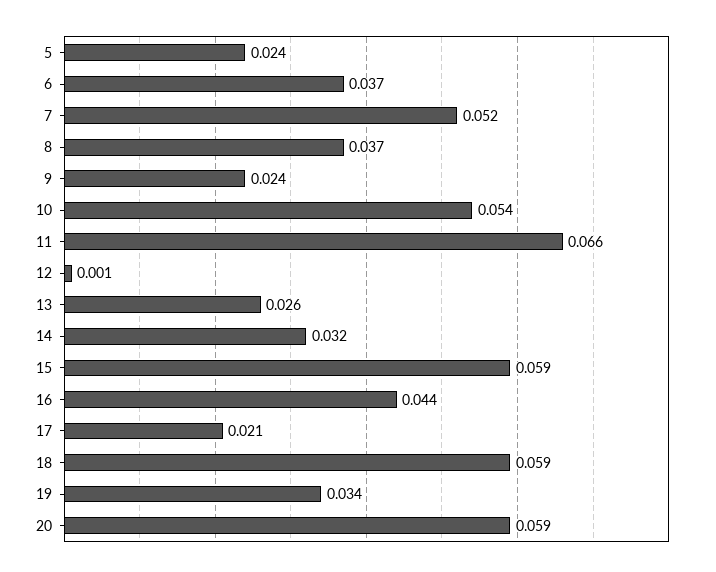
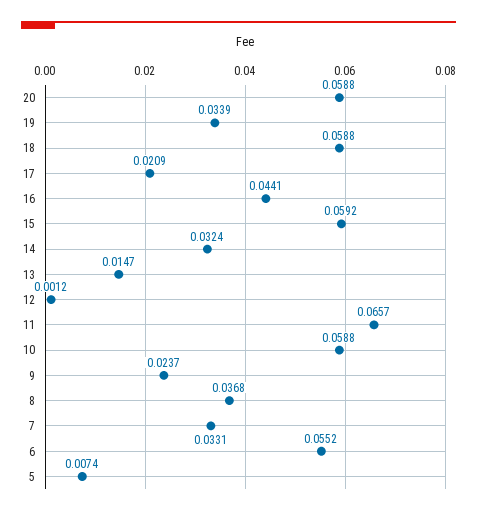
  {
-   "5": 0.024,
+   "5": 0.0074,
-   "6": 0.037,
+   "6": 0.0552,
-   "7": 0.052,
+   "7": 0.0331,
    "8": 0.0368,
    "9": 0.0237,
-   "10": 0.054,
+   "10": 0.0588,
    "11": 0.0657,
    "12": 0.0012,
-   "13": 0.026,
+   "13": 0.0147,
    "14": 0.0324,
    "15": 0.0592,
    "16": 0.0441,
    "17": 0.0209,
    "18": 0.0588,
    "19": 0.0339,
    "20": 0.0588
  }

